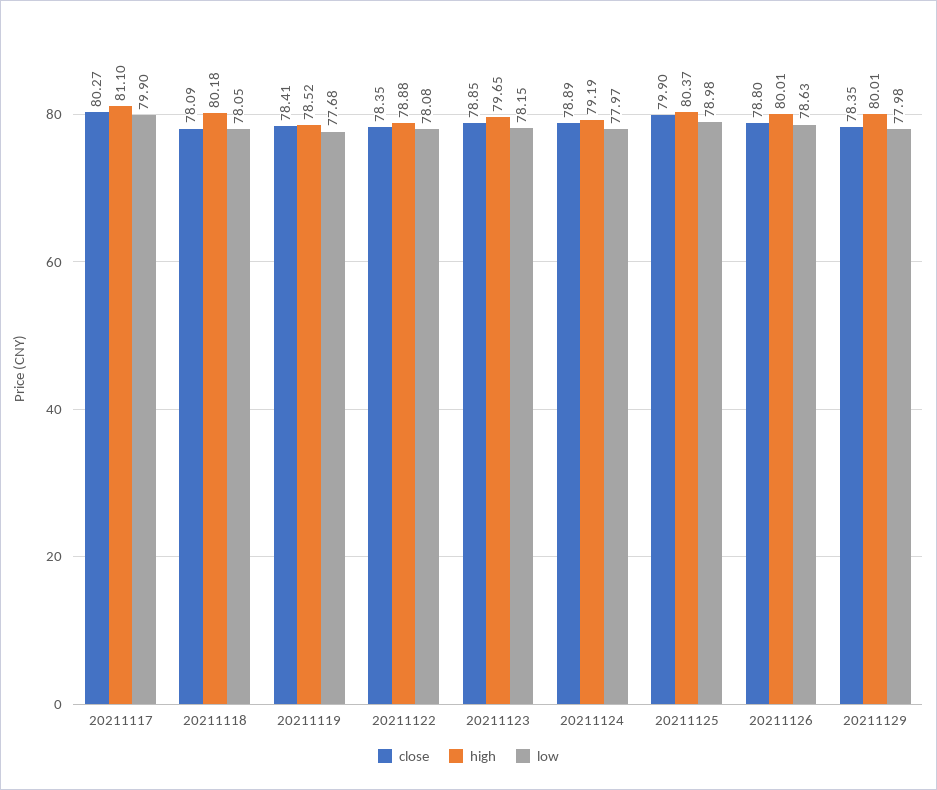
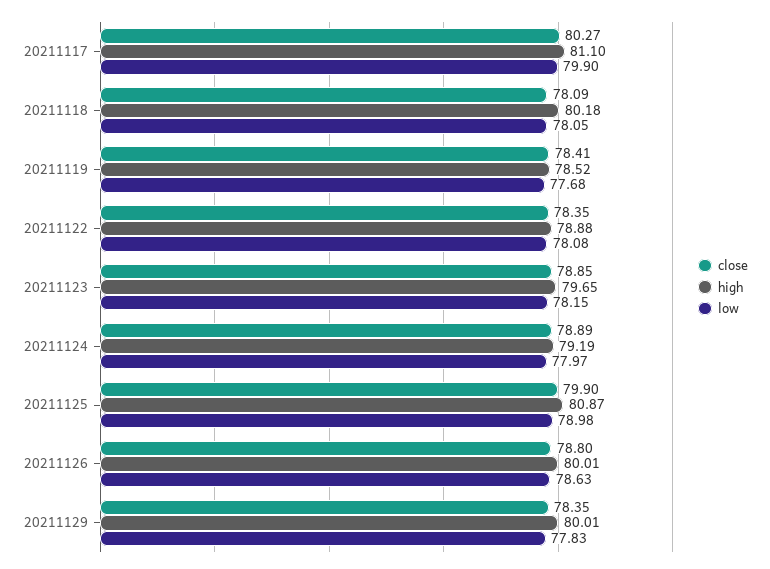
  {
    "close": {
      "20211117": 80.27,
      "20211118": 78.09,
      "20211119": 78.41,
      "20211122": 78.35,
      "20211123": 78.85,
      "20211124": 78.89,
      "20211125": 79.9,
      "20211126": 78.8,
      "20211129": 78.35
    },
    "high": {
      "20211117": 81.1,
      "20211118": 80.18,
      "20211119": 78.52,
      "20211122": 78.88,
      "20211123": 79.65,
      "20211124": 79.19,
-     "20211125": 80.37,
+     "20211125": 80.87,
      "20211126": 80.01,
      "20211129": 80.01
    },
    "low": {
      "20211117": 79.9,
      "20211118": 78.05,
      "20211119": 77.68,
      "20211122": 78.08,
      "20211123": 78.15,
      "20211124": 77.97,
      "20211125": 78.98,
      "20211126": 78.63,
-     "20211129": 77.98
+     "20211129": 77.83
    }
  }

